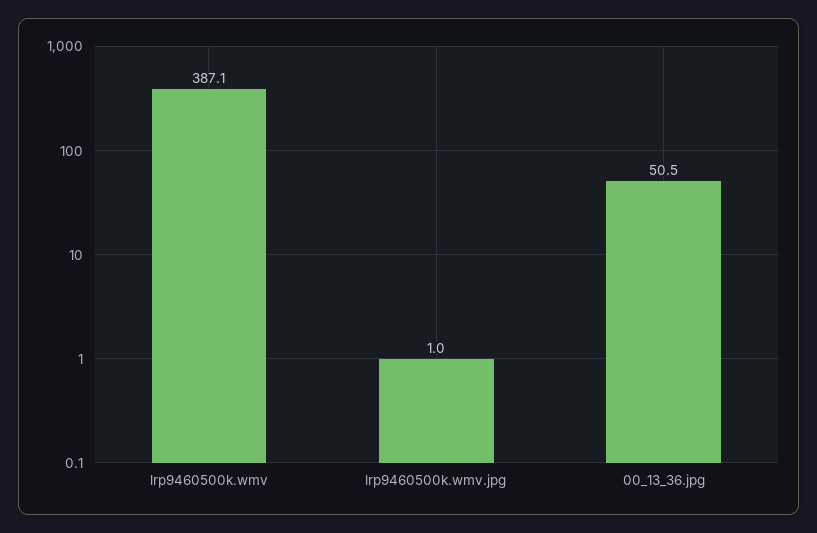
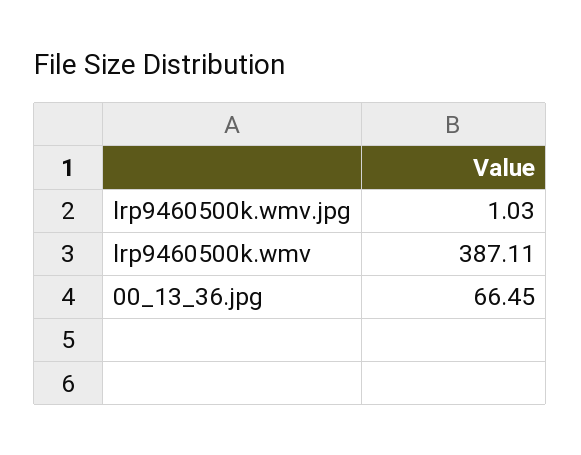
  {
    "lrp9460500k.wmv": 387.11,
    "lrp9460500k.wmv.jpg": 1.03,
-   "00_13_36.jpg": 50.5
+   "00_13_36.jpg": 66.45
  }

